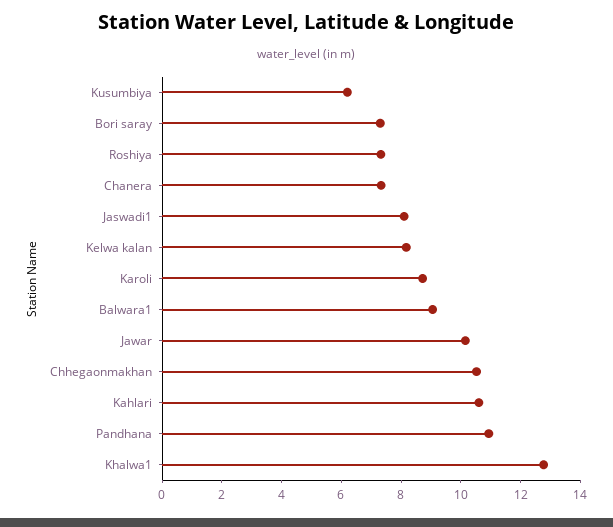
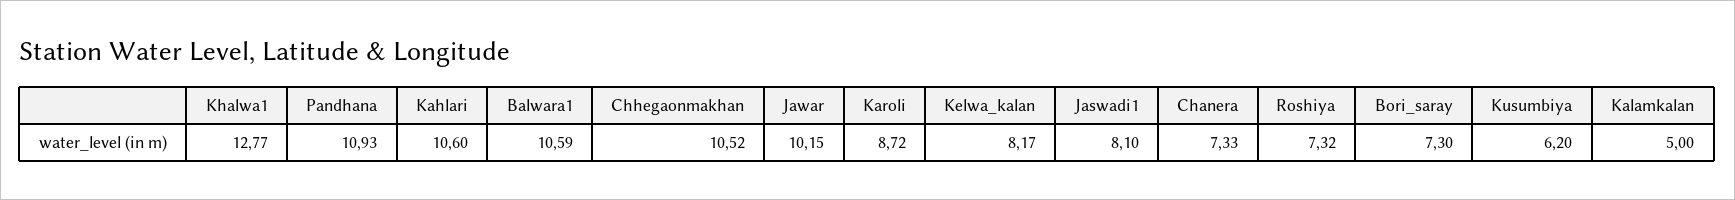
  {
    "Kusumbiya": 6.2,
    "Bori saray": 7.3,
    "Roshiya": 7.32,
    "Chanera": 7.33,
    "Jaswadi1": 8.1,
    "Kelwa kalan": 8.17,
    "Karoli": 8.72,
-   "Balwara1": 9,
+   "Balwara1": 10.59,
    "Jawar": 10.15,
    "Chhegaonmakhan": 10.52,
    "Kahlari": 10.6,
    "Pandhana": 10.93,
-   "Khalwa1": 12.77
+   "Khalwa1": 12.77,
+   "Kalamkalan": 5
  }

